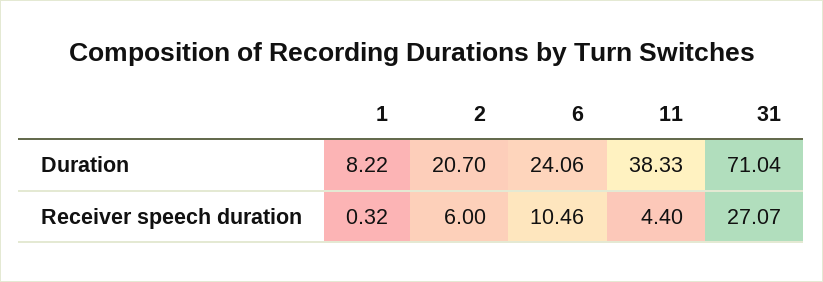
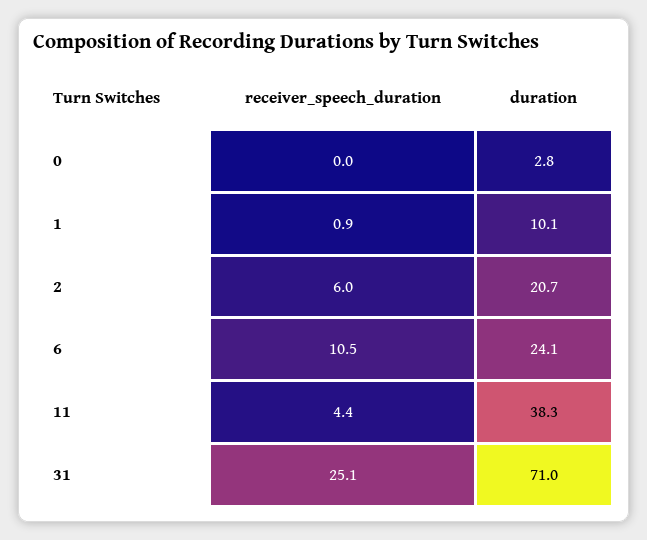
  {
    "1": {
-     "Duration": 8.22,
+     "Duration": 10.1,
-     "Receiver speech duration": 0.32
+     "Receiver speech duration": 0.9
    },
    "2": {
      "Duration": 20.7,
      "Receiver speech duration": 6
    },
    "6": {
      "Duration": 24.06,
      "Receiver speech duration": 10.46
    },
    "11": {
      "Duration": 38.33,
      "Receiver speech duration": 4.4
    },
    "31": {
      "Duration": 71.04,
-     "Receiver speech duration": 27.07
+     "Receiver speech duration": 25.1
-   }
+   },
+   "0": {
+     "Receiver speech duration": 0,
+     "Duration": 2.8
+   }
  }

